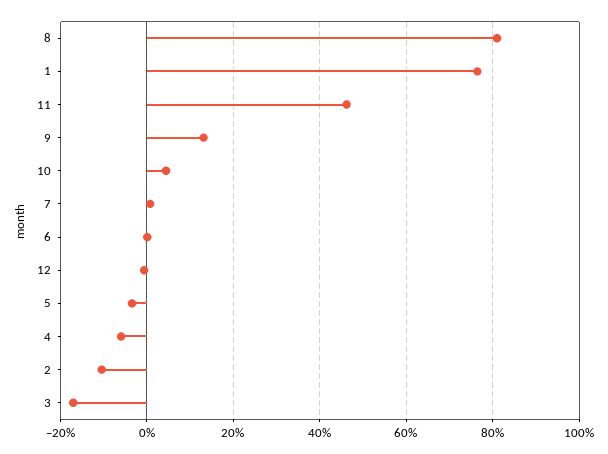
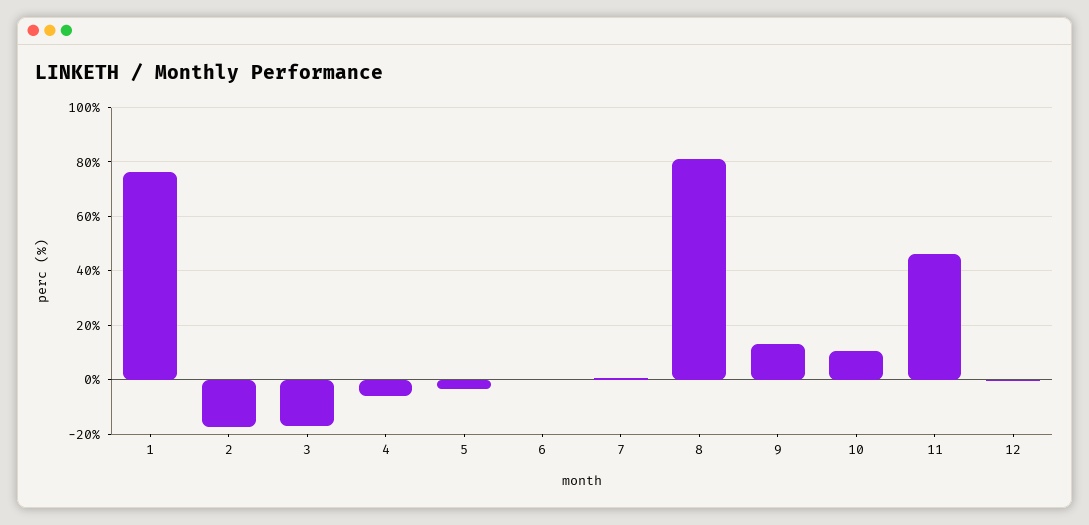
  {
    "8": 80,
    "1": 76,
    "11": 46,
    "9": 14,
-   "10": 4,
+   "10": 10,
    "7": 0,
    "6": 0,
    "12": 0,
    "5": -4,
    "4": -6,
-   "2": -10,
+   "2": -17.5,
    "3": -18
  }

